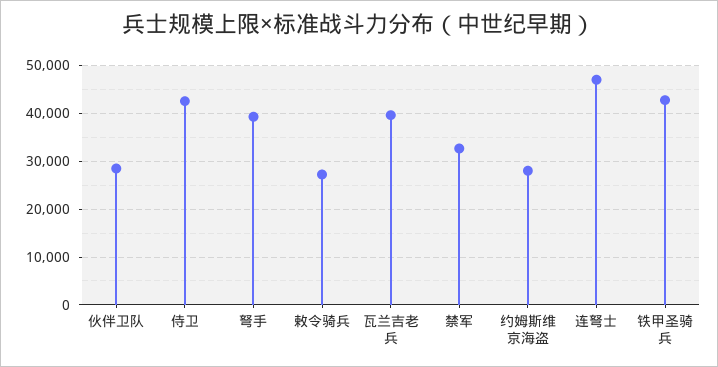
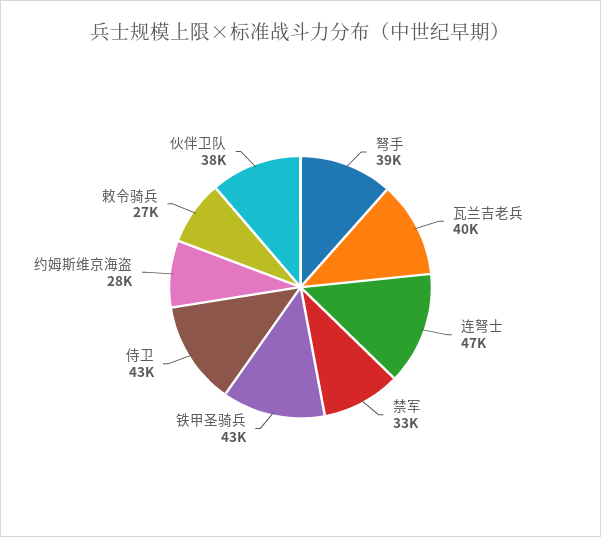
  {
-   "伙伴卫队": 28000,
+   "伙伴卫队": 38000,
    "侍卫": 43000,
    "弩手": 39000,
    "敕令骑兵": 27000,
    "瓦兰吉老兵": 40000,
    "禁军": 33000,
    "约姆斯维京海盗": 28000,
    "连弩士": 47000,
    "铁甲圣骑兵": 43000
  }

